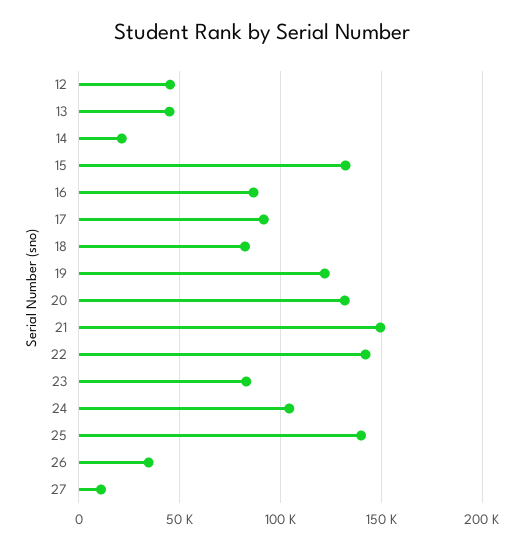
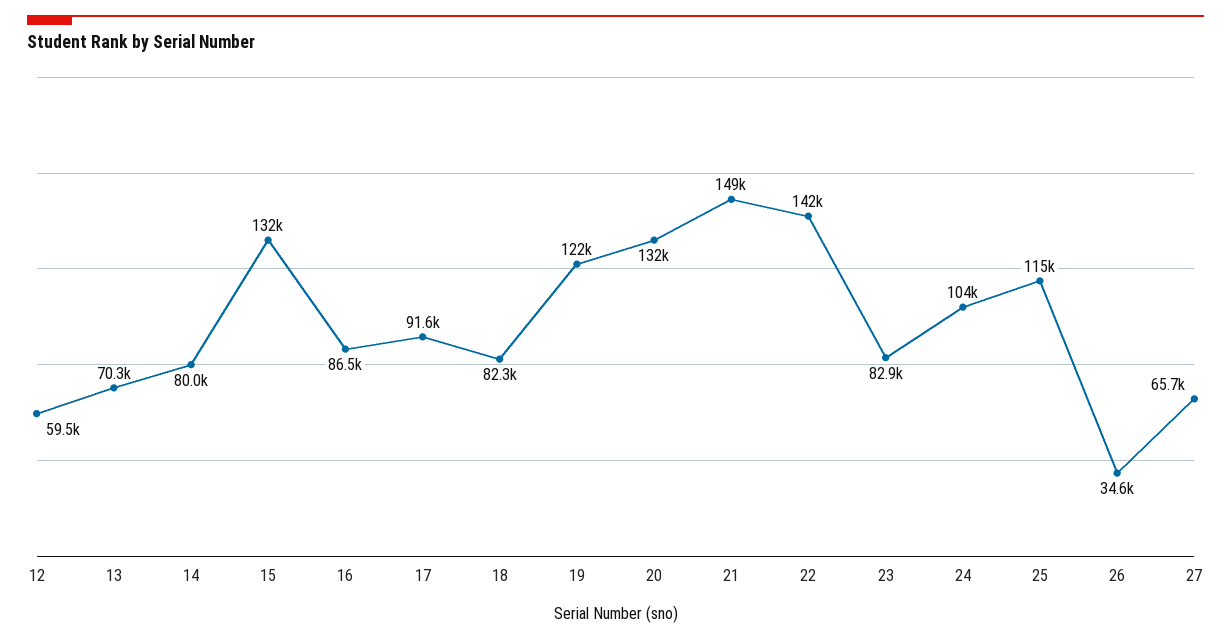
  {
-   "12": 45000,
+   "12": 59500,
-   "13": 45000,
+   "13": 70300,
-   "14": 20000,
+   "14": 80000,
    "15": 132000,
    "16": 86500,
    "17": 91600,
    "18": 82300,
    "19": 122000,
    "20": 132000,
    "21": 149000,
    "22": 142000,
    "23": 82900,
    "24": 104000,
-   "25": 140000,
+   "25": 115000,
    "26": 34600,
-   "27": 10000
+   "27": 65700
  }

